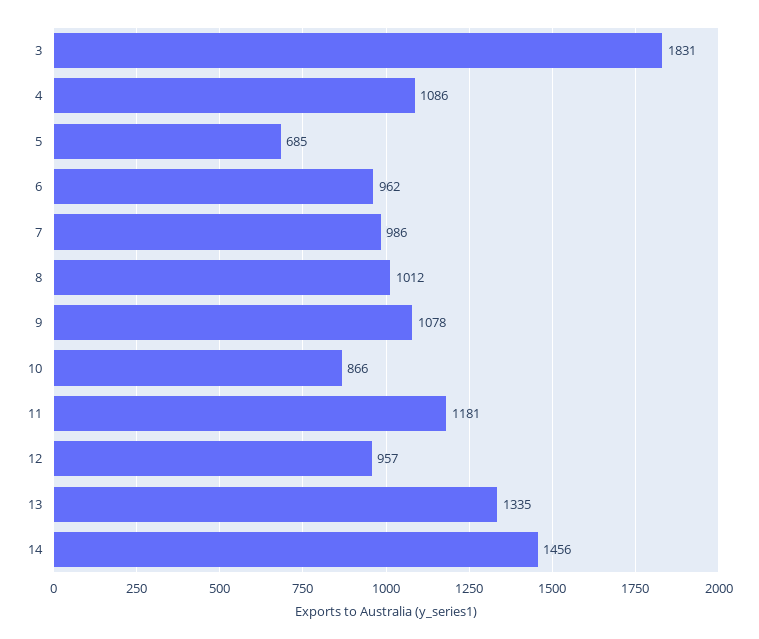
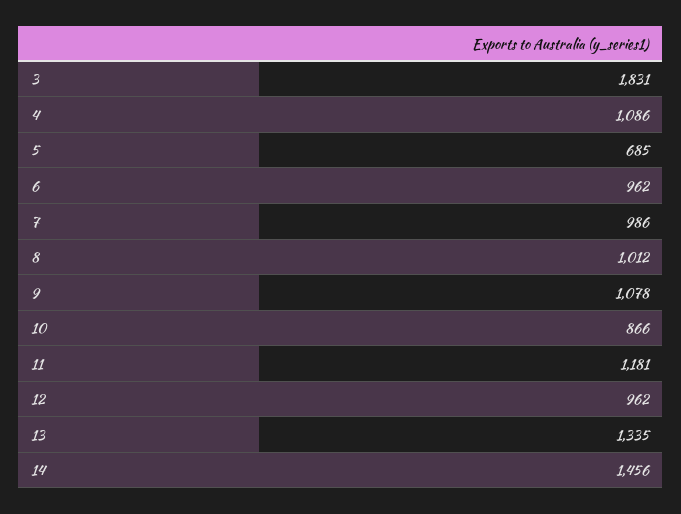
  {
    "3": 1831,
    "4": 1086,
    "5": 685,
    "6": 962,
    "7": 986,
    "8": 1012,
    "9": 1078,
    "10": 866,
    "11": 1181,
-   "12": 957,
+   "12": 962,
    "13": 1335,
    "14": 1456
  }

